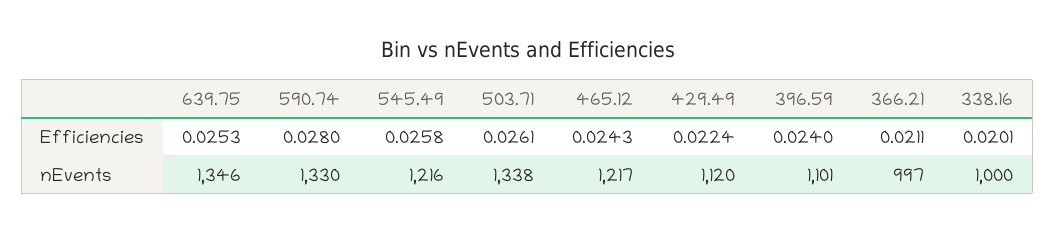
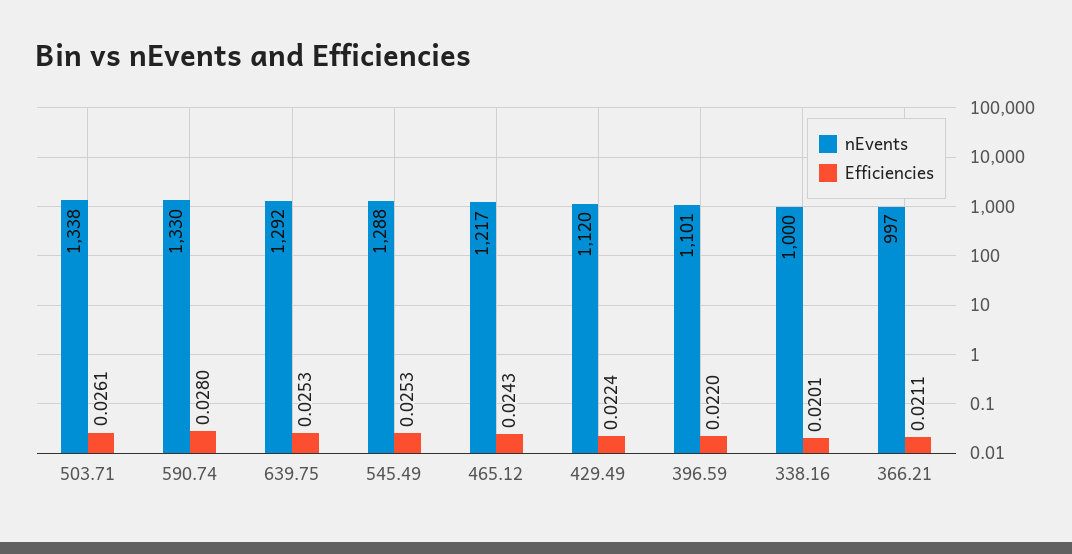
  {
    "Efficiencies": {
      "639.75": 0.0253,
      "590.74": 0.028,
-     "545.49": 0.0258,
+     "545.49": 0.0253,
      "503.71": 0.0261,
      "465.12": 0.0243,
      "429.49": 0.0224,
-     "396.59": 0.024,
+     "396.59": 0.022,
      "366.21": 0.0211,
      "338.16": 0.0201
    },
    "nEvents": {
-     "639.75": 1346,
+     "639.75": 1292,
      "590.74": 1330,
-     "545.49": 1216,
+     "545.49": 1288,
      "503.71": 1338,
      "465.12": 1217,
      "429.49": 1120,
      "396.59": 1101,
      "366.21": 997,
      "338.16": 1000
    }
  }

